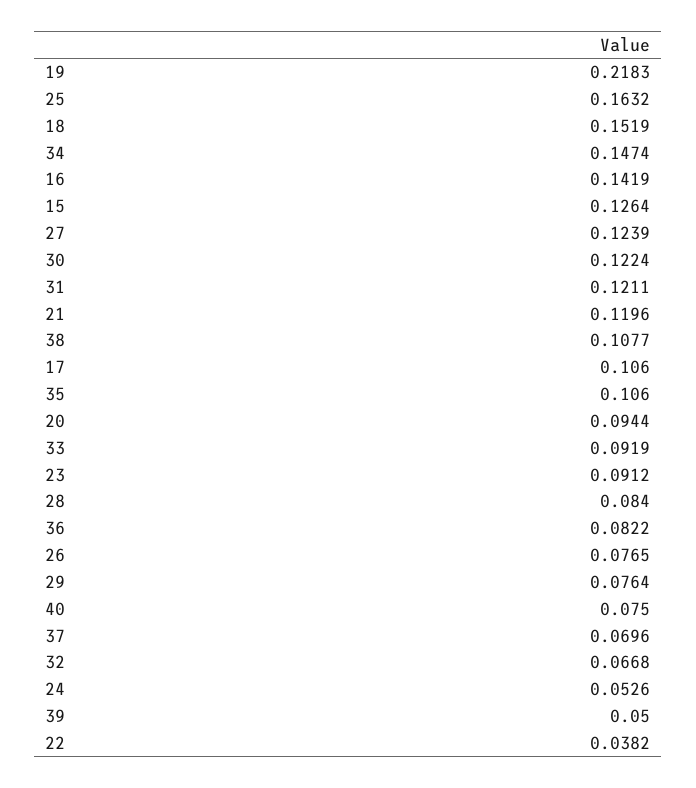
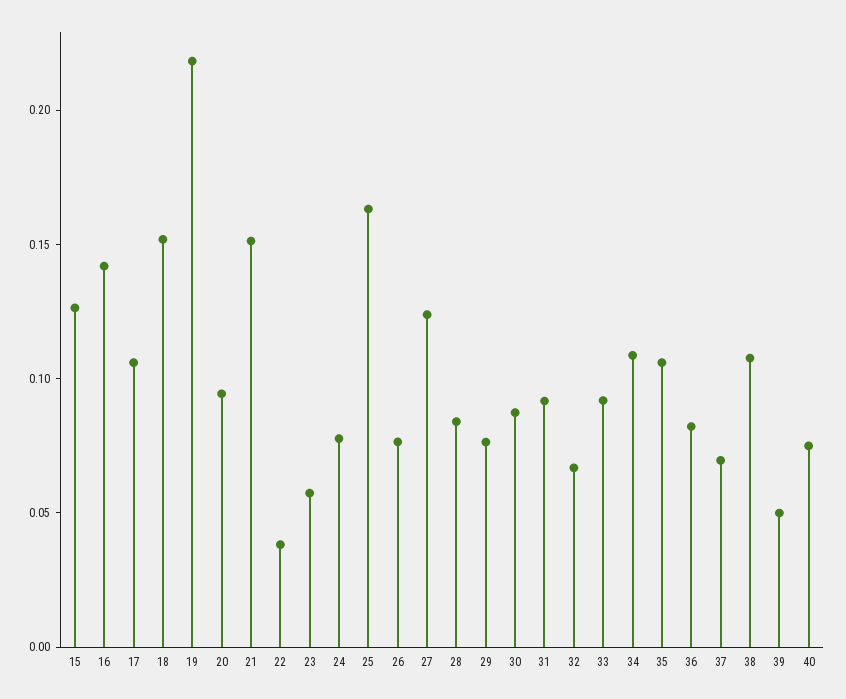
  {
    "19": 0.2183,
    "25": 0.1632,
    "18": 0.1519,
-   "34": 0.1474,
+   "34": 0.11,
    "16": 0.1419,
    "15": 0.1264,
    "27": 0.1239,
-   "30": 0.1224,
+   "30": 0.09,
-   "31": 0.1211,
+   "31": 0.09,
-   "21": 0.1196,
+   "21": 0.15,
    "38": 0.1077,
    "17": 0.106,
    "35": 0.106,
    "20": 0.0944,
    "33": 0.0919,
-   "23": 0.0912,
+   "23": 0.06,
    "28": 0.084,
    "36": 0.0822,
    "26": 0.0765,
    "29": 0.0764,
    "40": 0.075,
    "37": 0.0696,
    "32": 0.0668,
-   "24": 0.0526,
+   "24": 0.08,
    "39": 0.05,
    "22": 0.0382
  }

